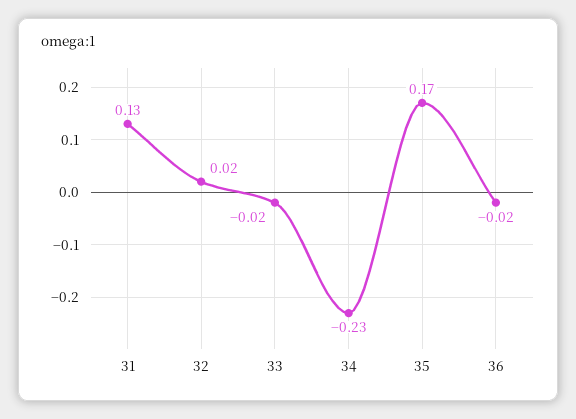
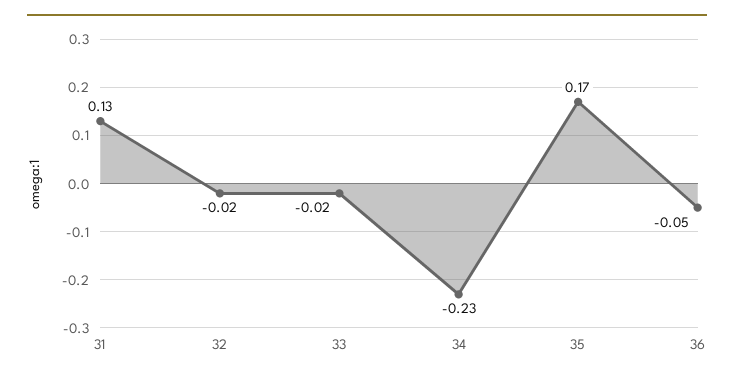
  {
    "31": 0.13,
-   "32": 0.02,
+   "32": -0.02,
    "33": -0.02,
    "34": -0.23,
    "35": 0.17,
-   "36": -0.02
+   "36": -0.05
  }

